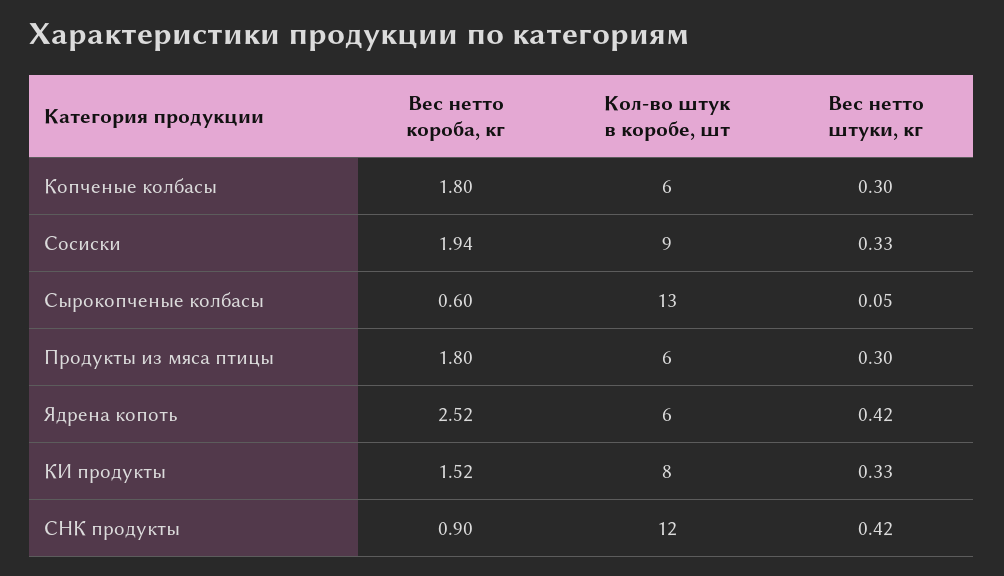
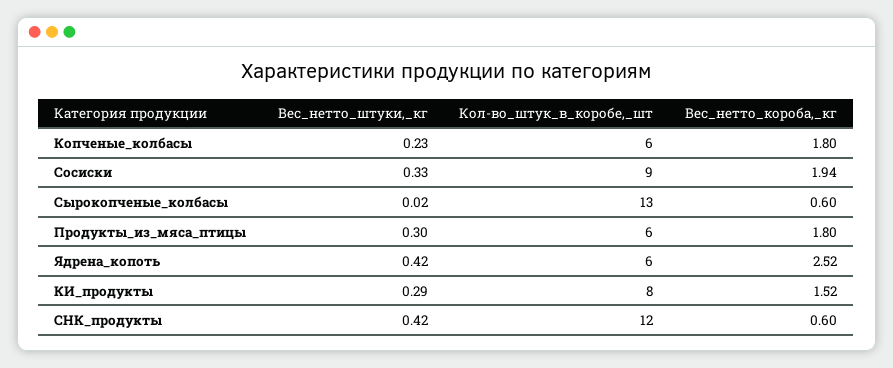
  {
    "Вес нетто короба, кг": {
      "Копченые колбасы": 1.8,
      "Сосиски": 1.94,
      "Сырокопченые колбасы": 0.6,
      "Продукты из мяса птицы": 1.8,
      "Ядрена копоть": 2.52,
      "КИ продукты": 1.52,
-     "СНК продукты": 0.9
+     "СНК продукты": 0.6
    },
    "Кол-во штук в коробе, шт": {
      "Копченые колбасы": 6,
      "Сосиски": 9,
      "Сырокопченые колбасы": 13,
      "Продукты из мяса птицы": 6,
      "Ядрена копоть": 6,
      "КИ продукты": 8,
      "СНК продукты": 12
    },
    "Вес нетто штуки, кг": {
-     "Копченые колбасы": 0.3,
+     "Копченые колбасы": 0.23,
      "Сосиски": 0.33,
-     "Сырокопченые колбасы": 0.05,
+     "Сырокопченые колбасы": 0.02,
      "Продукты из мяса птицы": 0.3,
      "Ядрена копоть": 0.42,
-     "КИ продукты": 0.33,
+     "КИ продукты": 0.29,
      "СНК продукты": 0.42
    }
  }

